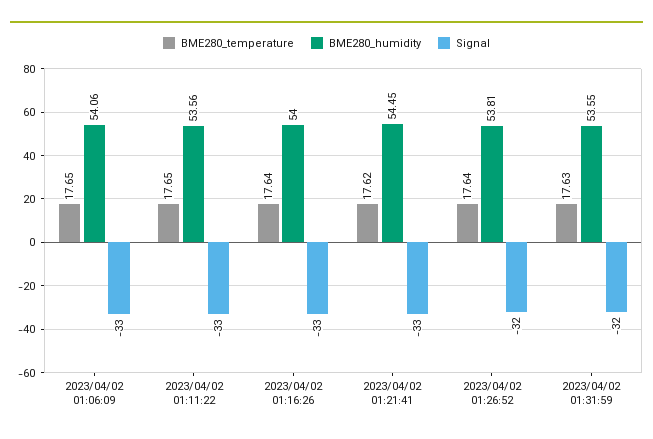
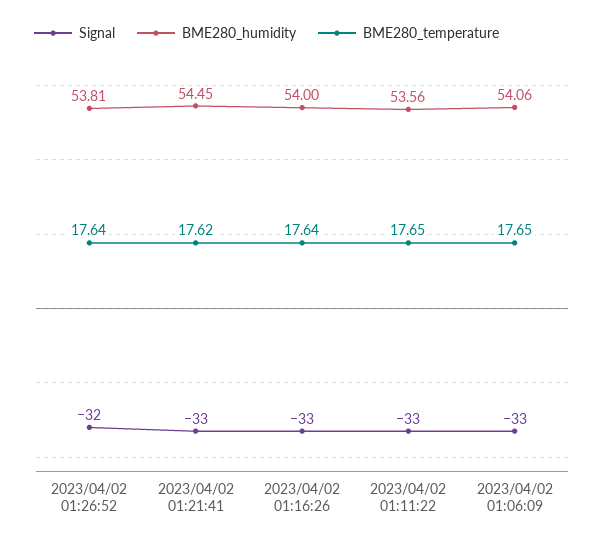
  {
    "BME280_temperature": {
      "2023/04/02 01:06:09": 17.65,
      "2023/04/02 01:11:22": 17.65,
      "2023/04/02 01:16:26": 17.64,
      "2023/04/02 01:21:41": 17.62,
-     "2023/04/02 01:26:52": 17.64,
+     "2023/04/02 01:26:52": 17.64
-     "2023/04/02 01:31:59": 17.63
    },
    "BME280_humidity": {
      "2023/04/02 01:06:09": 54.06,
      "2023/04/02 01:11:22": 53.56,
      "2023/04/02 01:16:26": 54,
      "2023/04/02 01:21:41": 54.45,
-     "2023/04/02 01:26:52": 53.81,
+     "2023/04/02 01:26:52": 53.81
-     "2023/04/02 01:31:59": 53.55
    },
    "Signal": {
      "2023/04/02 01:06:09": -33,
      "2023/04/02 01:11:22": -33,
      "2023/04/02 01:16:26": -33,
      "2023/04/02 01:21:41": -33,
-     "2023/04/02 01:26:52": -32,
+     "2023/04/02 01:26:52": -32
-     "2023/04/02 01:31:59": -32
    }
  }

